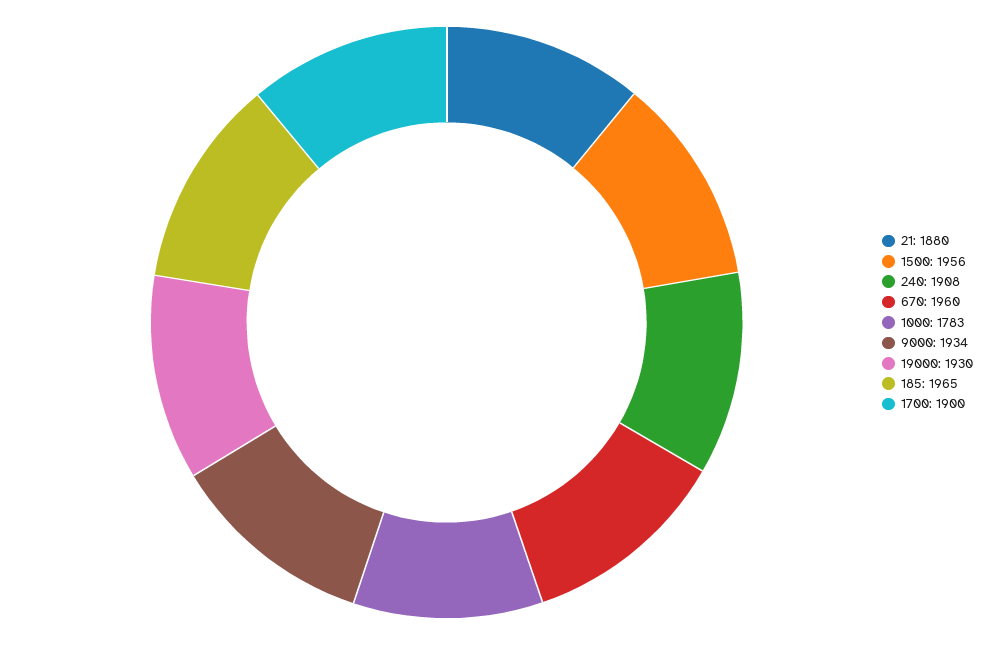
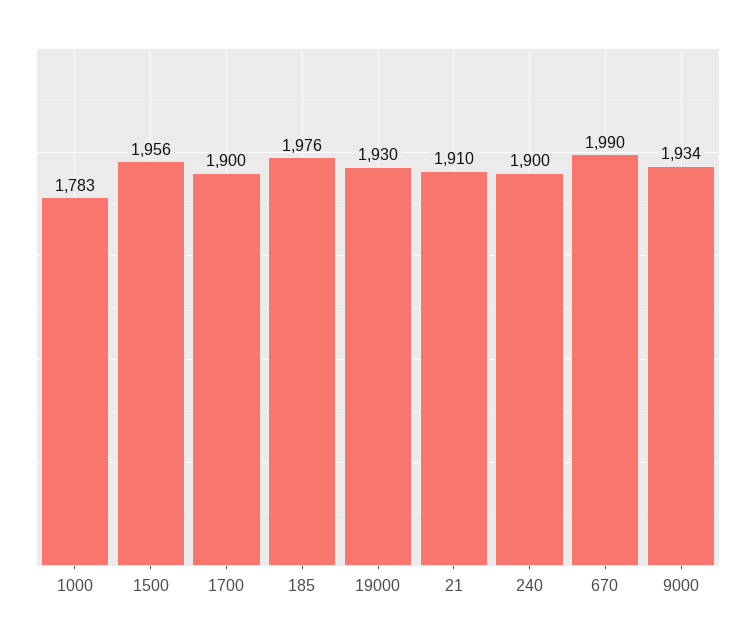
  {
-   "21": 1880,
+   "21": 1910,
    "1500": 1956,
-   "240": 1908,
+   "240": 1900,
-   "670": 1960,
+   "670": 1990,
    "1000": 1783,
    "9000": 1934,
    "19000": 1930,
-   "185": 1965,
+   "185": 1976,
    "1700": 1900
  }

